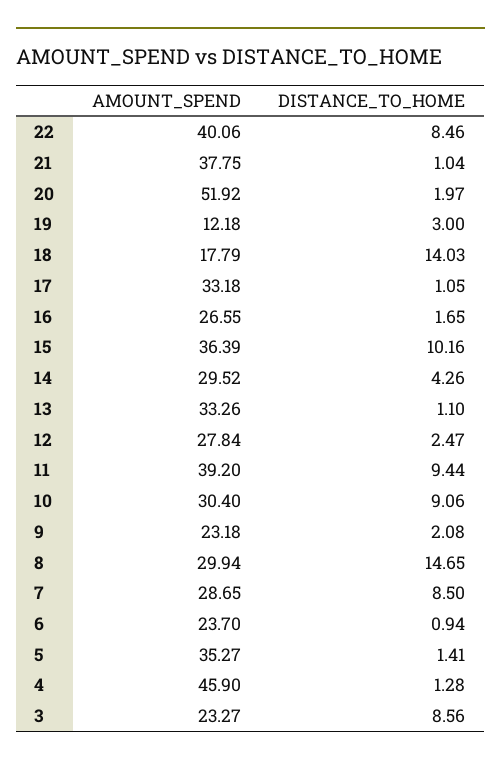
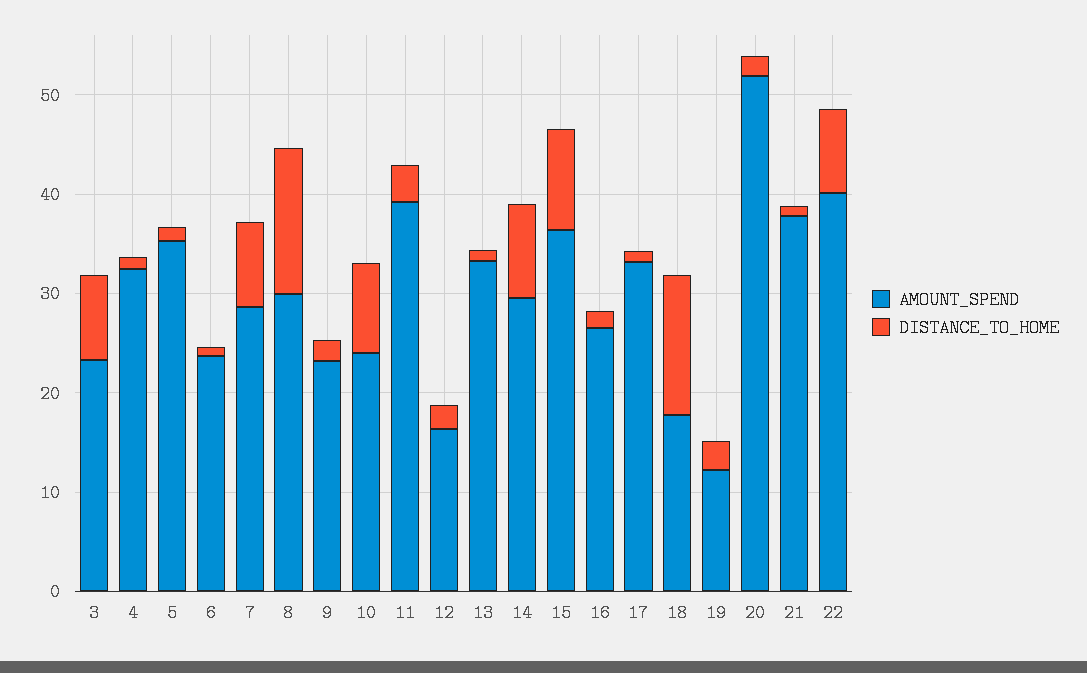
  {
    "AMOUNT_SPEND": {
      "22": 40.06,
      "21": 37.75,
      "20": 51.92,
      "19": 12.18,
      "18": 17.79,
      "17": 33.18,
      "16": 26.55,
      "15": 36.39,
      "14": 29.52,
      "13": 33.26,
-     "12": 27.84,
+     "12": 16,
      "11": 39.2,
-     "10": 30.4,
+     "10": 24,
      "9": 23.18,
      "8": 29.94,
      "7": 28.65,
      "6": 23.7,
      "5": 35.27,
-     "4": 45.9,
+     "4": 32,
      "3": 23.27
    },
    "DISTANCE_TO_HOME": {
      "22": 8.46,
      "21": 1.04,
      "20": 1.97,
      "19": 3,
      "18": 14.03,
      "17": 1.05,
      "16": 1.65,
      "15": 10.16,
-     "14": 4.26,
+     "14": 10,
      "13": 1.1,
      "12": 2.47,
-     "11": 9.44,
+     "11": 4,
      "10": 9.06,
      "9": 2.08,
      "8": 14.65,
      "7": 8.5,
      "6": 0.94,
      "5": 1.41,
      "4": 1.28,
      "3": 8.56
    }
  }

